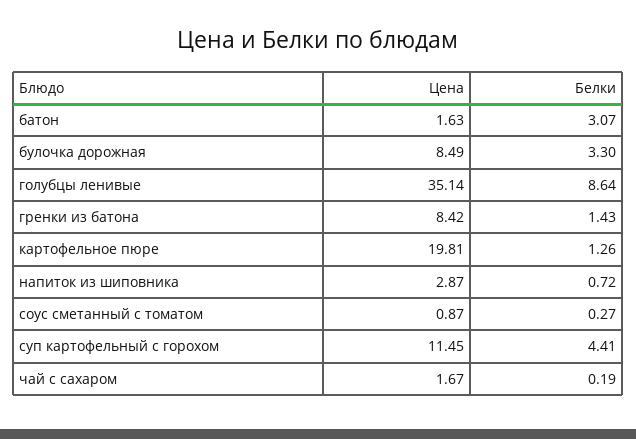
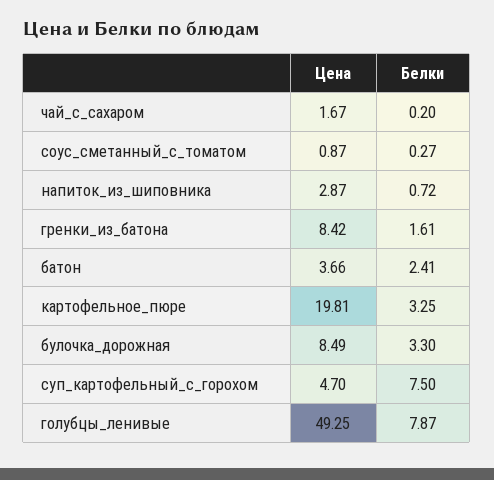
  {
    "Цена": {
-     "батон": 1.63,
+     "батон": 3.66,
      "булочка дорожная": 8.49,
-     "голубцы ленивые": 35.14,
+     "голубцы ленивые": 49.25,
      "гренки из батона": 8.42,
      "картофельное пюре": 19.81,
      "напиток из шиповника": 2.87,
      "соус сметанный с томатом": 0.87,
-     "суп картофельный с горохом": 11.45,
+     "суп картофельный с горохом": 4.7,
      "чай с сахаром": 1.67
    },
    "Белки": {
-     "батон": 3.07,
+     "батон": 2.41,
      "булочка дорожная": 3.3,
-     "голубцы ленивые": 8.64,
+     "голубцы ленивые": 7.87,
-     "гренки из батона": 1.43,
+     "гренки из батона": 1.61,
-     "картофельное пюре": 1.26,
+     "картофельное пюре": 3.25,
      "напиток из шиповника": 0.72,
      "соус сметанный с томатом": 0.27,
-     "суп картофельный с горохом": 4.41,
+     "суп картофельный с горохом": 7.5,
-     "чай с сахаром": 0.19
+     "чай с сахаром": 0.2
    }
  }

